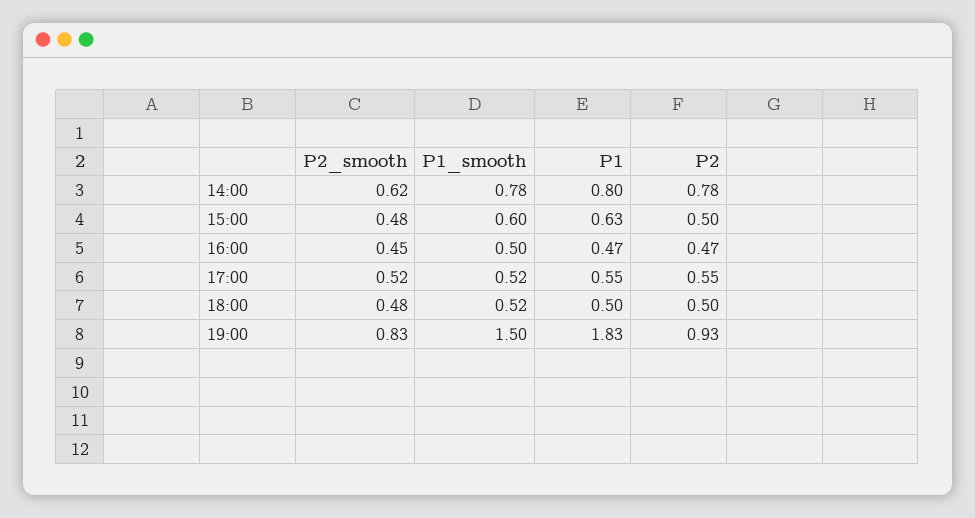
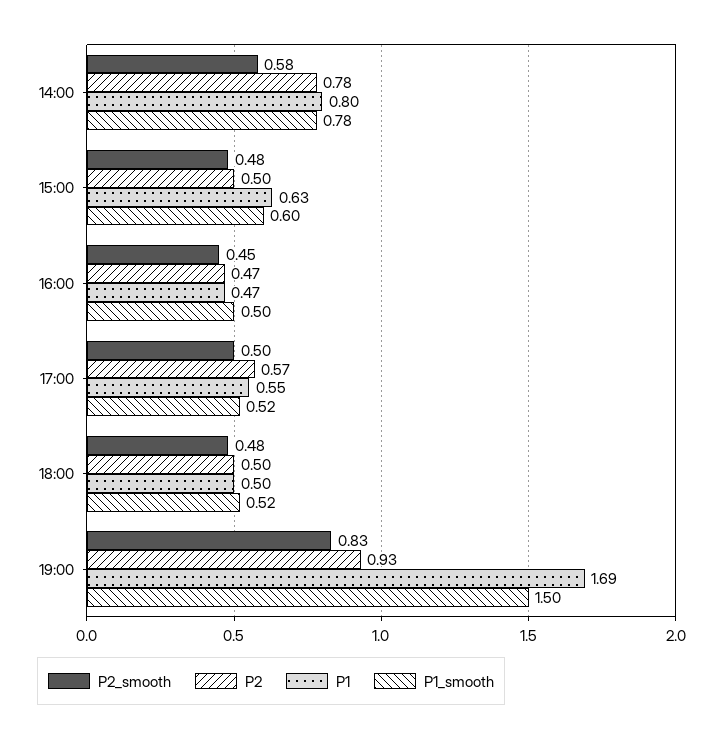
  {
    "P2_smooth": {
-     "14:00": 0.62,
+     "14:00": 0.58,
      "15:00": 0.48,
      "16:00": 0.45,
-     "17:00": 0.52,
+     "17:00": 0.5,
      "18:00": 0.48,
      "19:00": 0.83
    },
    "P1_smooth": {
      "14:00": 0.78,
      "15:00": 0.6,
      "16:00": 0.5,
      "17:00": 0.52,
      "18:00": 0.52,
      "19:00": 1.5
    },
    "P1": {
      "14:00": 0.8,
      "15:00": 0.63,
      "16:00": 0.47,
      "17:00": 0.55,
      "18:00": 0.5,
-     "19:00": 1.83
+     "19:00": 1.69
    },
    "P2": {
      "14:00": 0.78,
      "15:00": 0.5,
      "16:00": 0.47,
-     "17:00": 0.55,
+     "17:00": 0.57,
      "18:00": 0.5,
      "19:00": 0.93
    }
  }

